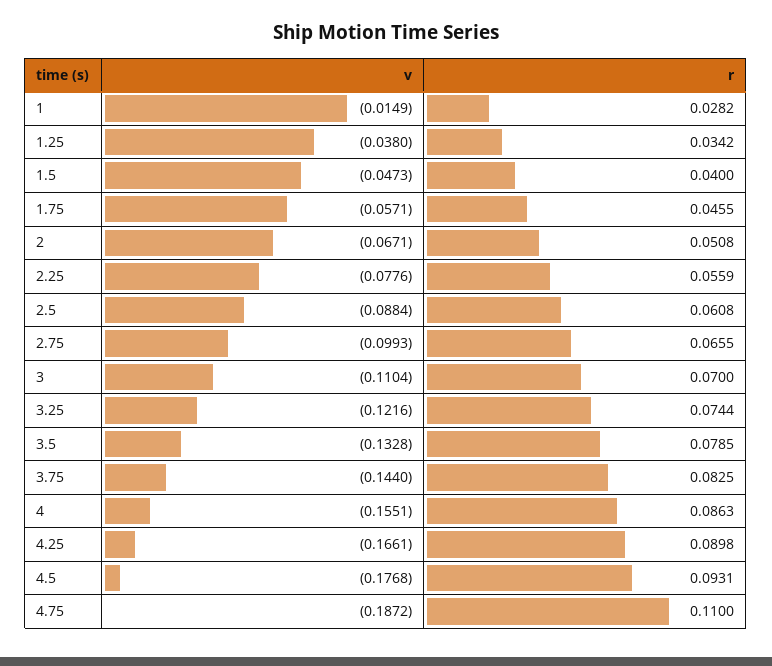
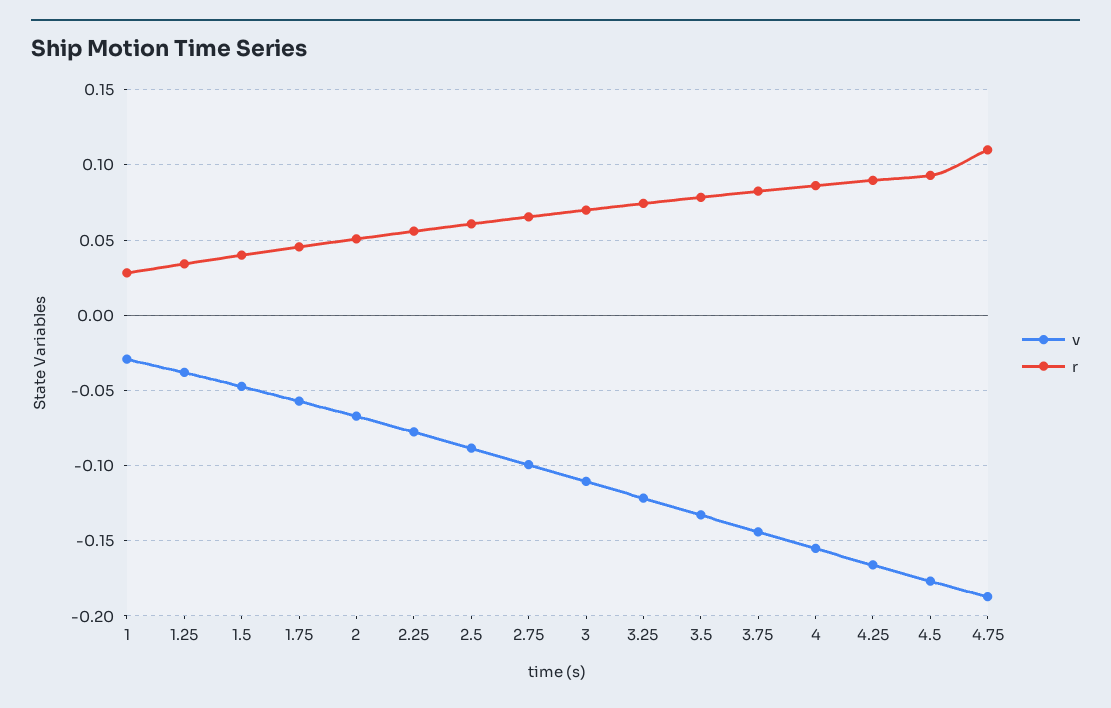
  {
    "v": {
-     "1": -0.0149,
+     "1": -0.03,
      "1.25": -0.038,
      "1.5": -0.0473,
      "1.75": -0.0571,
      "2": -0.0671,
      "2.25": -0.0776,
      "2.5": -0.0884,
      "2.75": -0.0993,
      "3": -0.1104,
      "3.25": -0.1216,
      "3.5": -0.1328,
      "3.75": -0.144,
      "4": -0.1551,
      "4.25": -0.1661,
      "4.5": -0.1768,
      "4.75": -0.1872
    },
    "r": {
      "1": 0.0282,
      "1.25": 0.0342,
      "1.5": 0.04,
      "1.75": 0.0455,
      "2": 0.0508,
      "2.25": 0.0559,
      "2.5": 0.0608,
      "2.75": 0.0655,
      "3": 0.07,
      "3.25": 0.0744,
      "3.5": 0.0785,
      "3.75": 0.0825,
      "4": 0.0863,
      "4.25": 0.0898,
      "4.5": 0.0931,
      "4.75": 0.11
    }
  }

